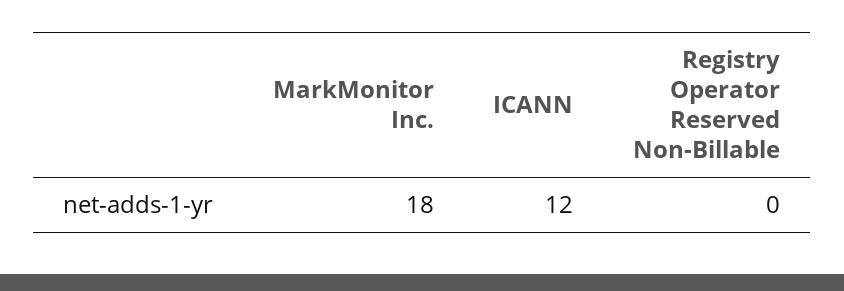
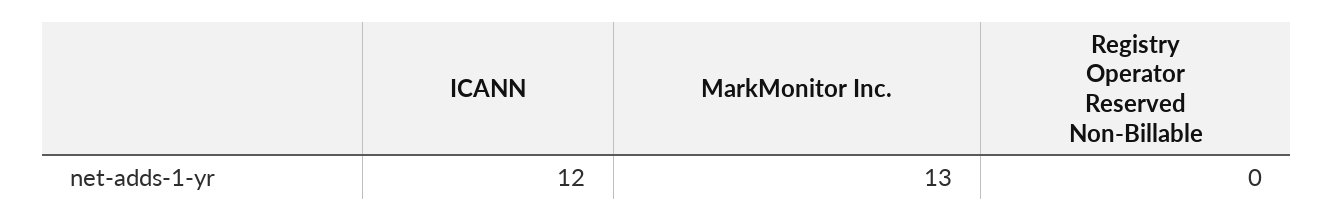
  {
-   "MarkMonitor Inc.": 18,
+   "MarkMonitor Inc.": 13,
    "ICANN": 12,
    "Registry Operator Reserved Non-Billable": 0
  }

